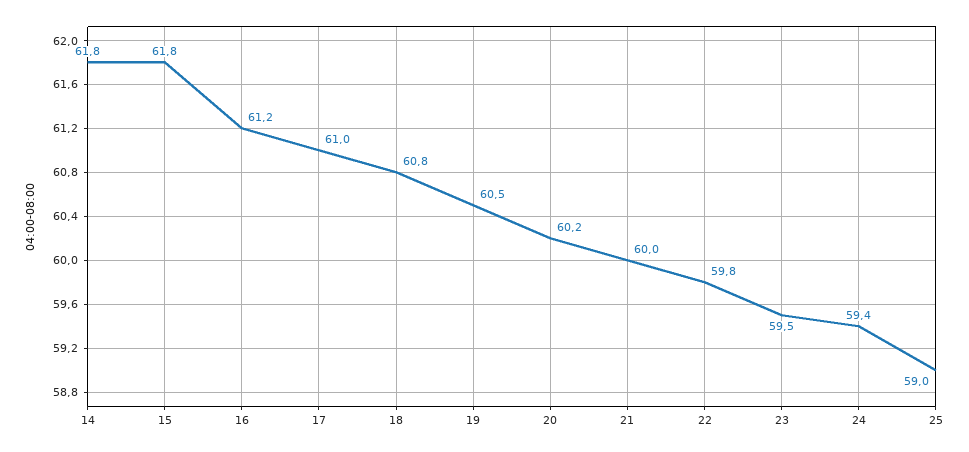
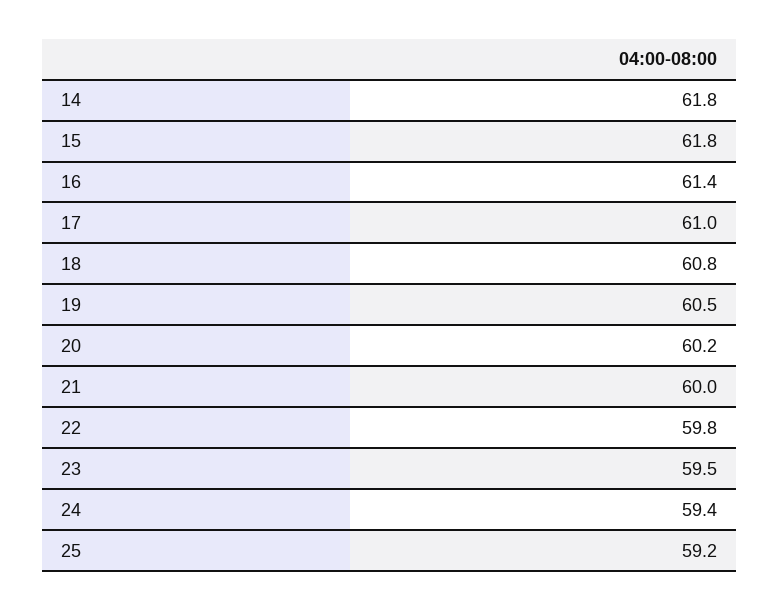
  {
    "14": 61.8,
    "15": 61.8,
-   "16": 61.2,
+   "16": 61.4,
    "17": 61,
    "18": 60.8,
    "19": 60.5,
    "20": 60.2,
    "21": 60,
    "22": 59.8,
    "23": 59.5,
    "24": 59.4,
-   "25": 59
+   "25": 59.2
  }

